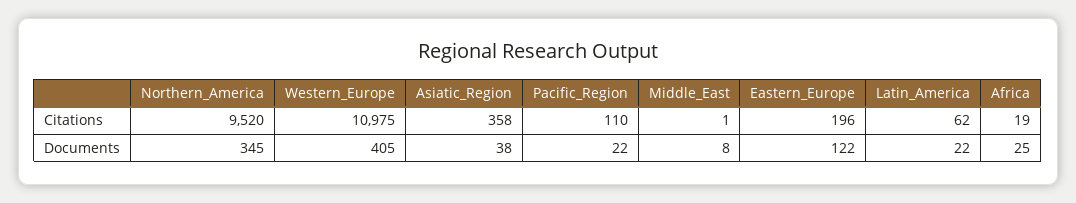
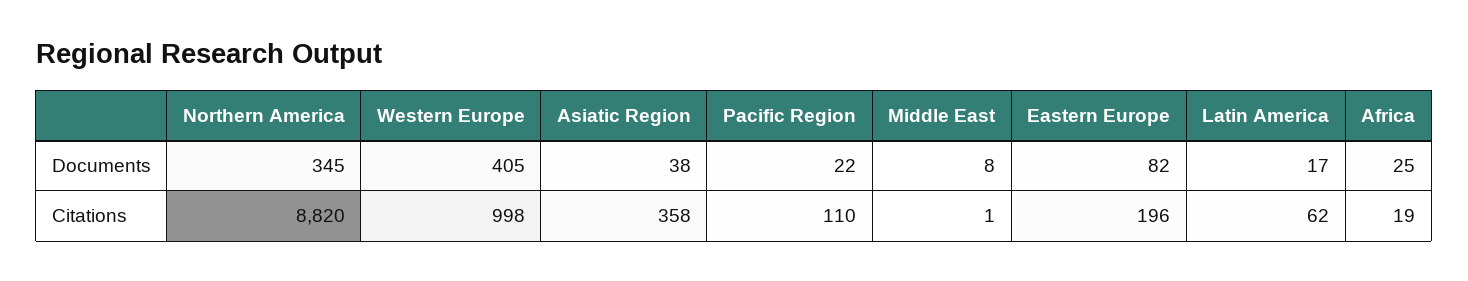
  {
    "Northern_America": {
-     "Citations": 9520,
+     "Citations": 8820,
      "Documents": 345
    },
    "Western_Europe": {
-     "Citations": 10975,
+     "Citations": 998,
      "Documents": 405
    },
    "Asiatic_Region": {
      "Citations": 358,
      "Documents": 38
    },
    "Pacific_Region": {
      "Citations": 110,
      "Documents": 22
    },
    "Middle_East": {
      "Citations": 1,
      "Documents": 8
    },
    "Eastern_Europe": {
      "Citations": 196,
-     "Documents": 122
+     "Documents": 82
    },
    "Latin_America": {
      "Citations": 62,
-     "Documents": 22
+     "Documents": 17
    },
    "Africa": {
      "Citations": 19,
      "Documents": 25
    }
  }

